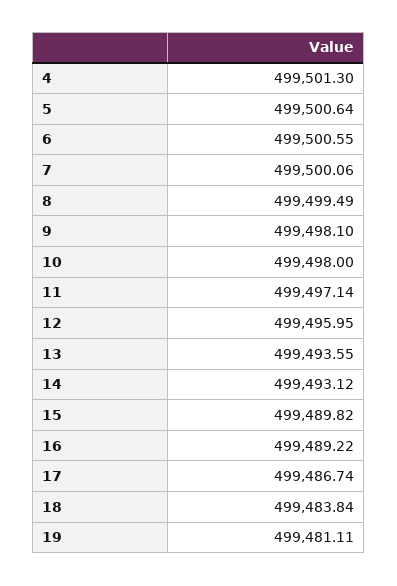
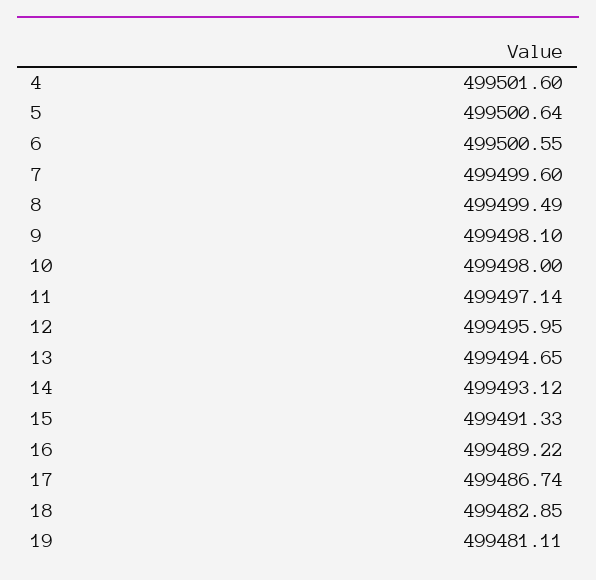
  {
-   "4": 499501.3,
+   "4": 499501.6,
    "5": 499500.64,
    "6": 499500.55,
-   "7": 499500.06,
+   "7": 499499.6,
    "8": 499499.49,
    "9": 499498.1,
    "10": 499498,
    "11": 499497.14,
    "12": 499495.95,
-   "13": 499493.55,
+   "13": 499494.65,
    "14": 499493.12,
-   "15": 499489.82,
+   "15": 499491.33,
    "16": 499489.22,
    "17": 499486.74,
-   "18": 499483.84,
+   "18": 499482.85,
    "19": 499481.11
  }

